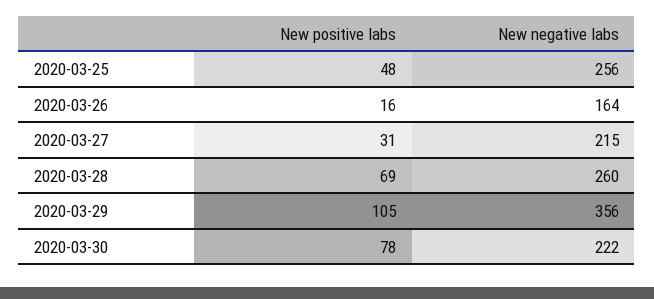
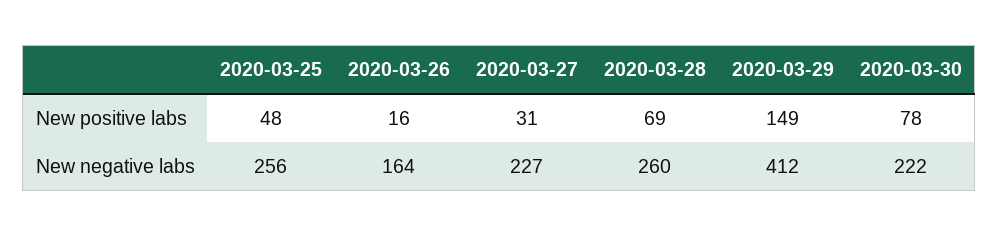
  {
    "New positive labs": {
      "2020-03-25": 48,
      "2020-03-26": 16,
      "2020-03-27": 31,
      "2020-03-28": 69,
-     "2020-03-29": 105,
+     "2020-03-29": 149,
      "2020-03-30": 78
    },
    "New negative labs": {
      "2020-03-25": 256,
      "2020-03-26": 164,
-     "2020-03-27": 215,
+     "2020-03-27": 227,
      "2020-03-28": 260,
-     "2020-03-29": 356,
+     "2020-03-29": 412,
      "2020-03-30": 222
    }
  }

